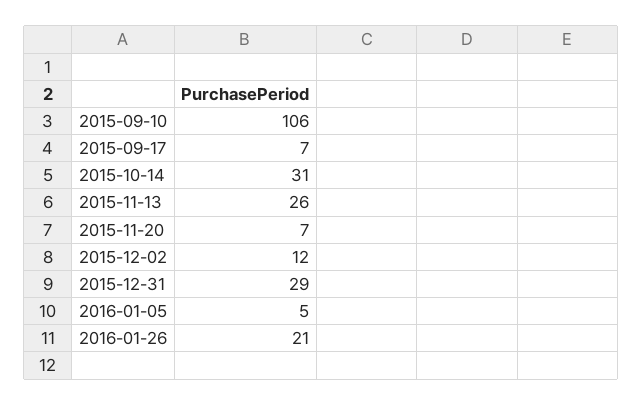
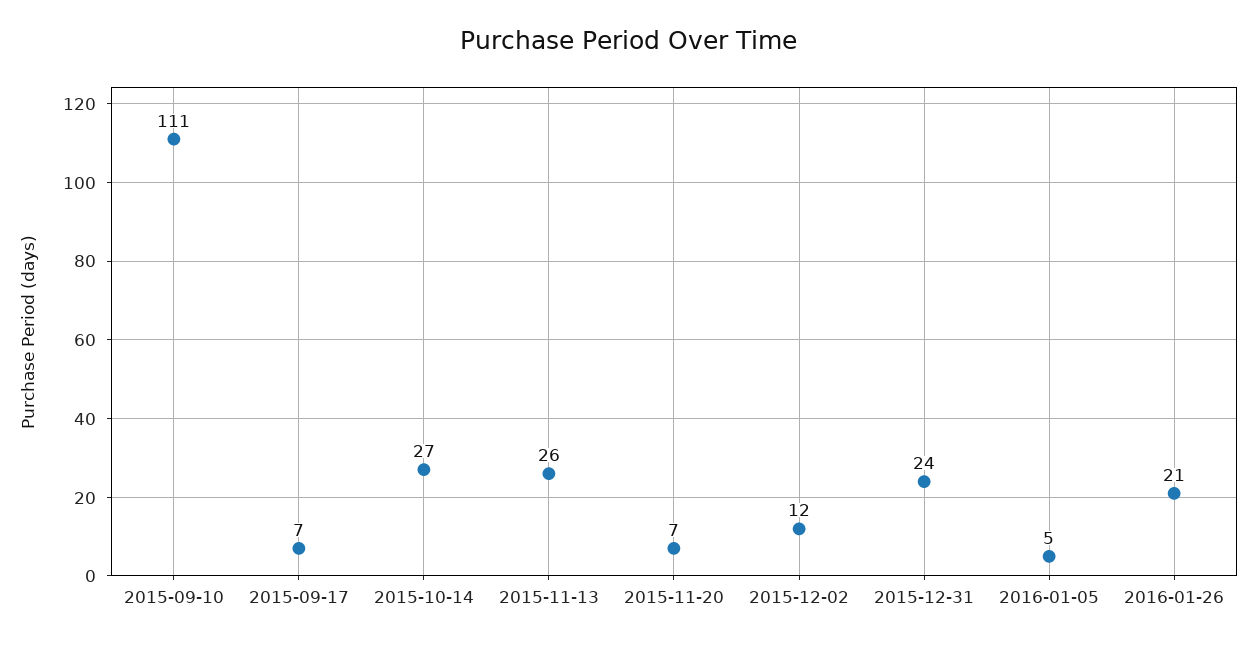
  {
-   "2015-09-10": 106,
+   "2015-09-10": 111,
    "2015-09-17": 7,
-   "2015-10-14": 31,
+   "2015-10-14": 27,
    "2015-11-13": 26,
    "2015-11-20": 7,
    "2015-12-02": 12,
-   "2015-12-31": 29,
+   "2015-12-31": 24,
    "2016-01-05": 5,
    "2016-01-26": 21
  }

